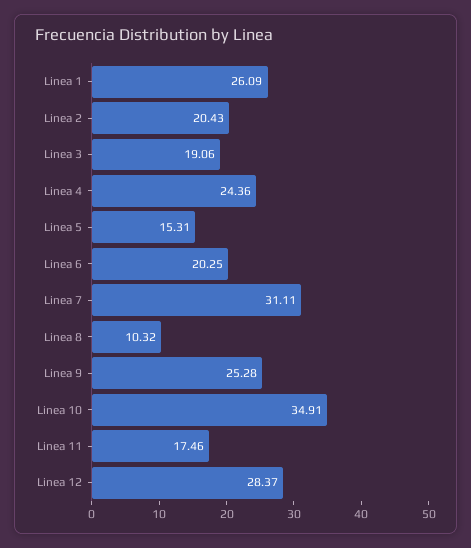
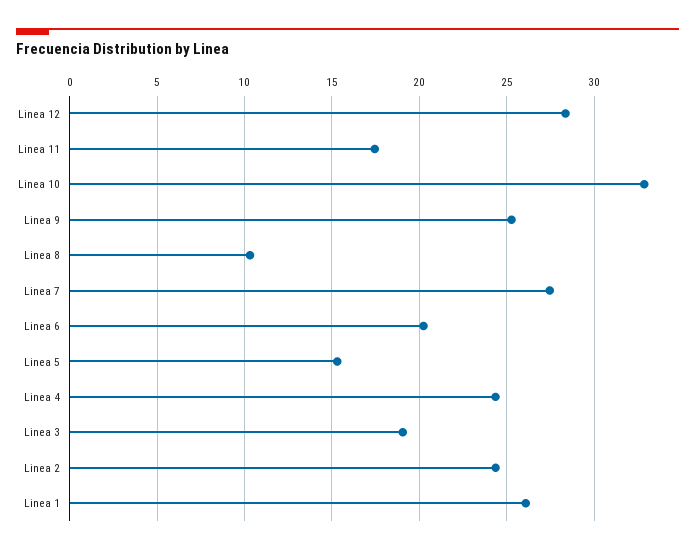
  {
    "Linea 1": 26.09,
-   "Linea 2": 20.43,
+   "Linea 2": 24.5,
    "Linea 3": 19.06,
    "Linea 4": 24.36,
    "Linea 5": 15.31,
    "Linea 6": 20.25,
-   "Linea 7": 31.11,
+   "Linea 7": 27.5,
    "Linea 8": 10.32,
    "Linea 9": 25.28,
-   "Linea 10": 34.91,
+   "Linea 10": 33,
    "Linea 11": 17.46,
    "Linea 12": 28.37
  }

